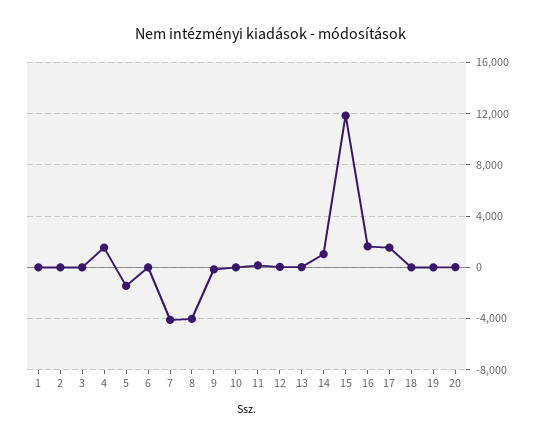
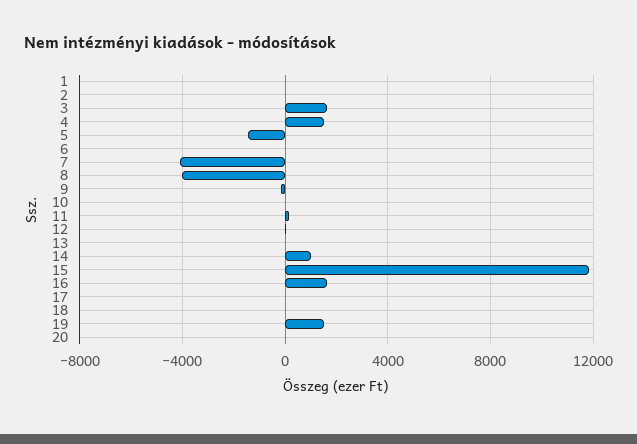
  {
    "1": 0,
    "2": 0,
-   "3": 0,
+   "3": 1500,
    "4": 1500,
    "5": -1500,
    "6": 0,
    "7": -4000,
    "8": -4000,
    "9": 0,
    "10": 0,
    "11": 0,
    "12": 0,
    "13": 0,
    "14": 1000,
    "15": 12000,
    "16": 1500,
-   "17": 1500,
+   "17": 0,
    "18": 0,
-   "19": 0,
+   "19": 1500,
    "20": 0
  }

